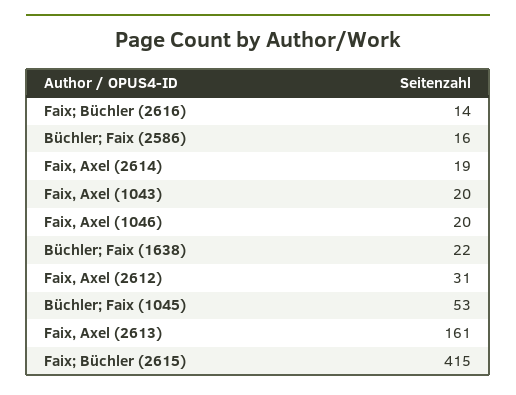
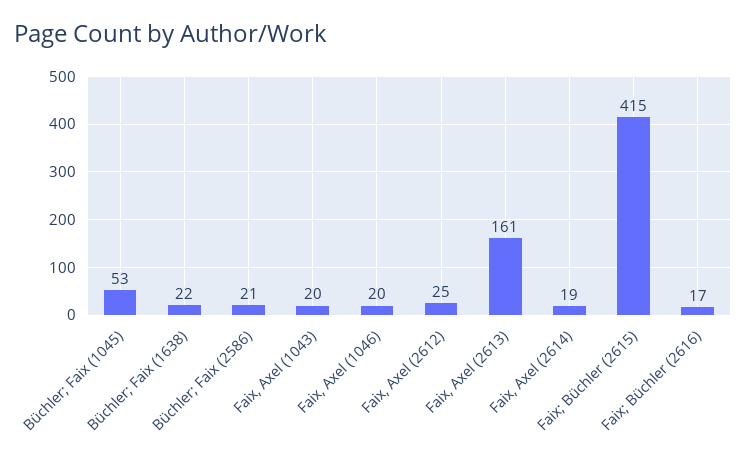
  {
-   "Faix; Büchler (2616)": 14,
+   "Faix; Büchler (2616)": 17,
-   "Büchler; Faix (2586)": 16,
+   "Büchler; Faix (2586)": 21,
    "Faix, Axel (2614)": 19,
    "Faix, Axel (1043)": 20,
    "Faix, Axel (1046)": 20,
    "Büchler; Faix (1638)": 22,
-   "Faix, Axel (2612)": 31,
+   "Faix, Axel (2612)": 25,
    "Büchler; Faix (1045)": 53,
    "Faix, Axel (2613)": 161,
    "Faix; Büchler (2615)": 415
  }

